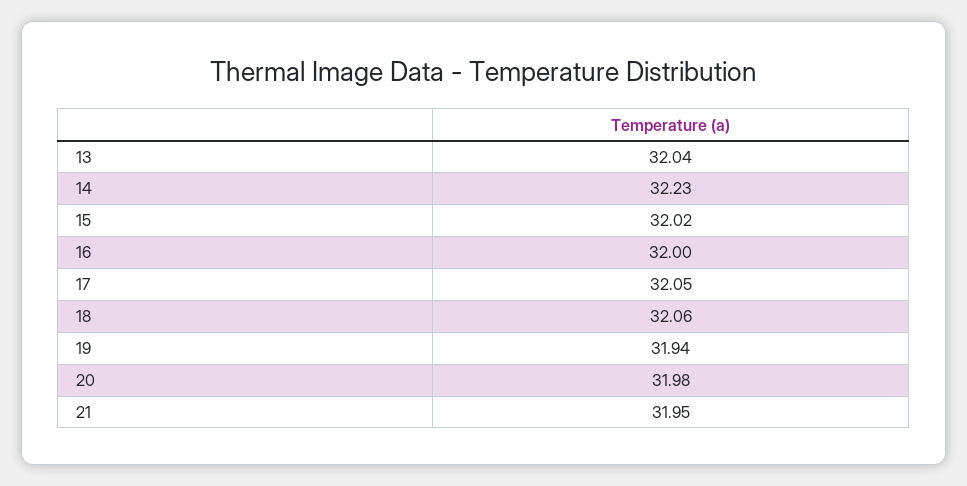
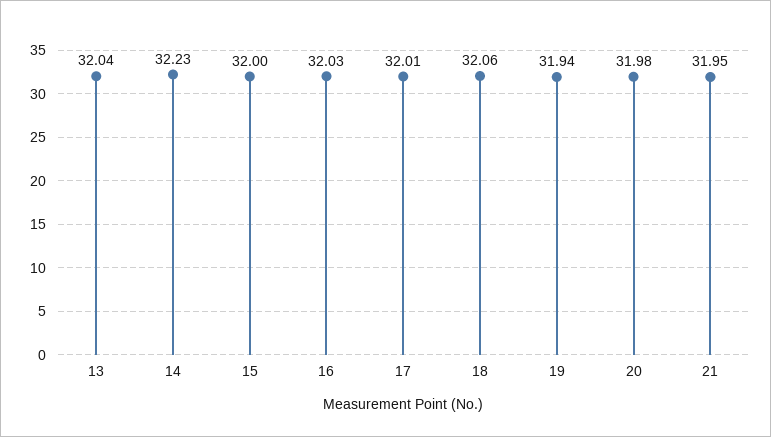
  {
    "13": 32.04,
    "14": 32.23,
-   "15": 32.02,
+   "15": 32,
-   "16": 32,
+   "16": 32.03,
-   "17": 32.05,
+   "17": 32.01,
    "18": 32.06,
    "19": 31.94,
    "20": 31.98,
    "21": 31.95
  }

